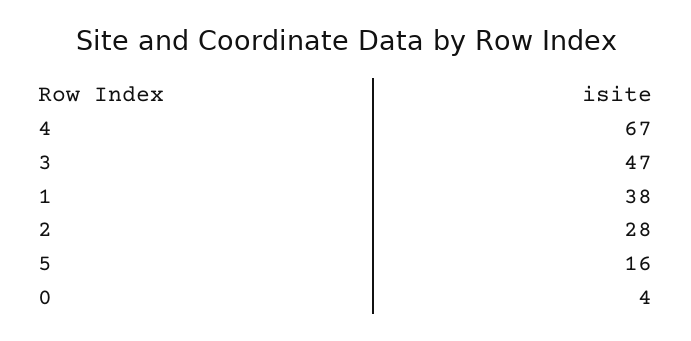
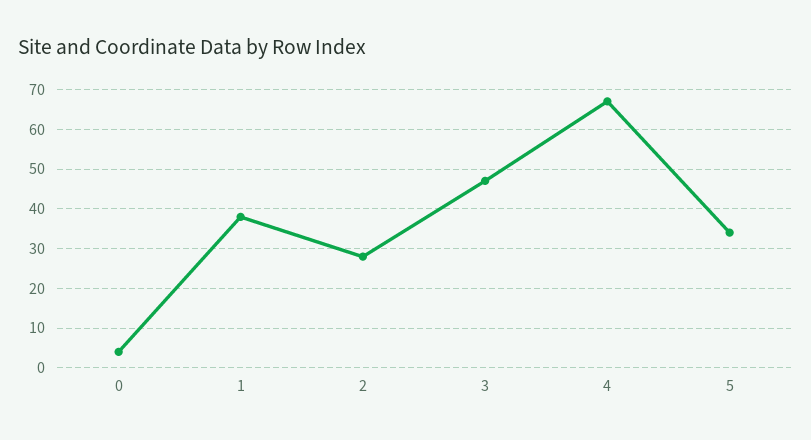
  {
    "4": 67,
    "3": 47,
    "1": 38,
    "2": 28,
-   "5": 16,
+   "5": 35,
    "0": 4
  }

